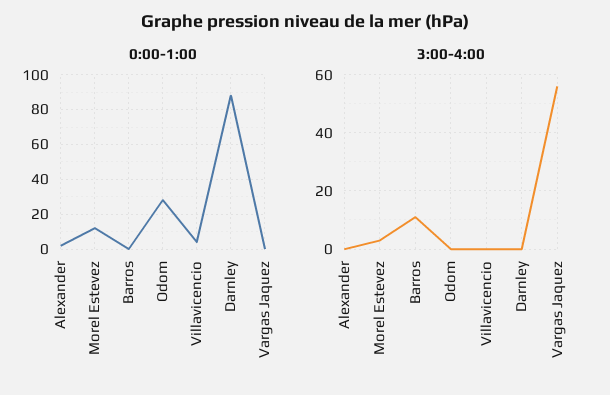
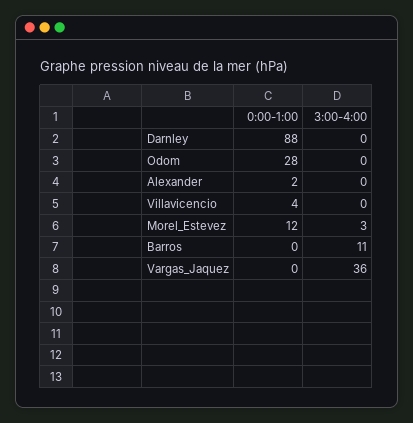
  {
    "0:00-1:00": {
      "Alexander": 2,
      "Morel Estevez": 12,
      "Barros": 0,
      "Odom": 28,
      "Villavicencio": 4,
      "Darnley": 88,
      "Vargas Jaquez": 0
    },
    "3:00-4:00": {
      "Alexander": 0,
      "Morel Estevez": 3,
      "Barros": 11,
      "Odom": 0,
      "Villavicencio": 0,
      "Darnley": 0,
-     "Vargas Jaquez": 55
+     "Vargas Jaquez": 36
    }
  }

